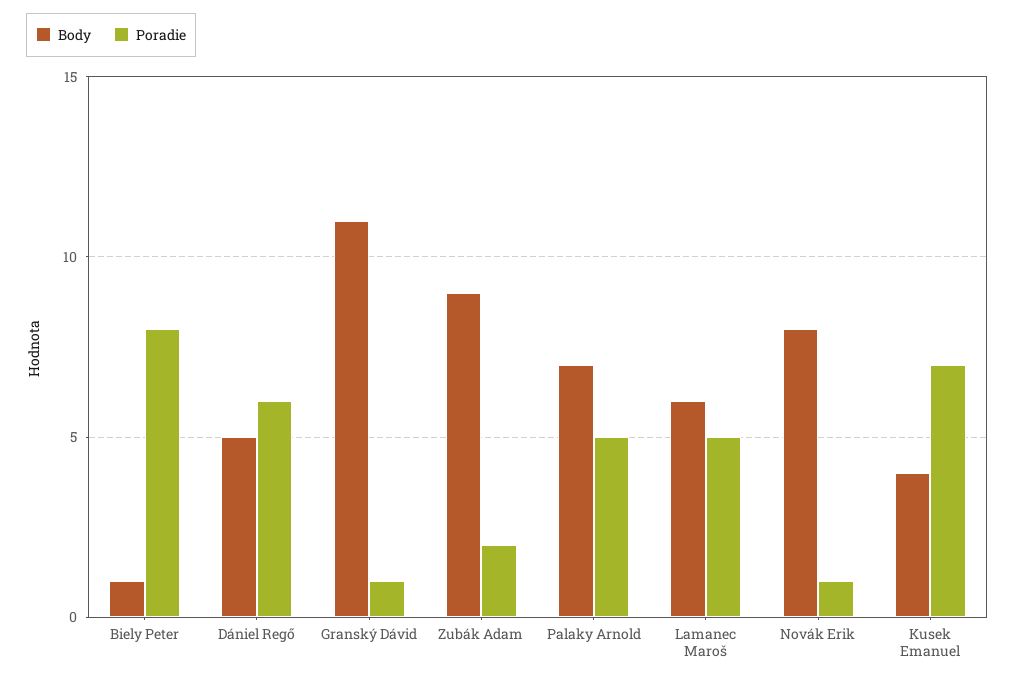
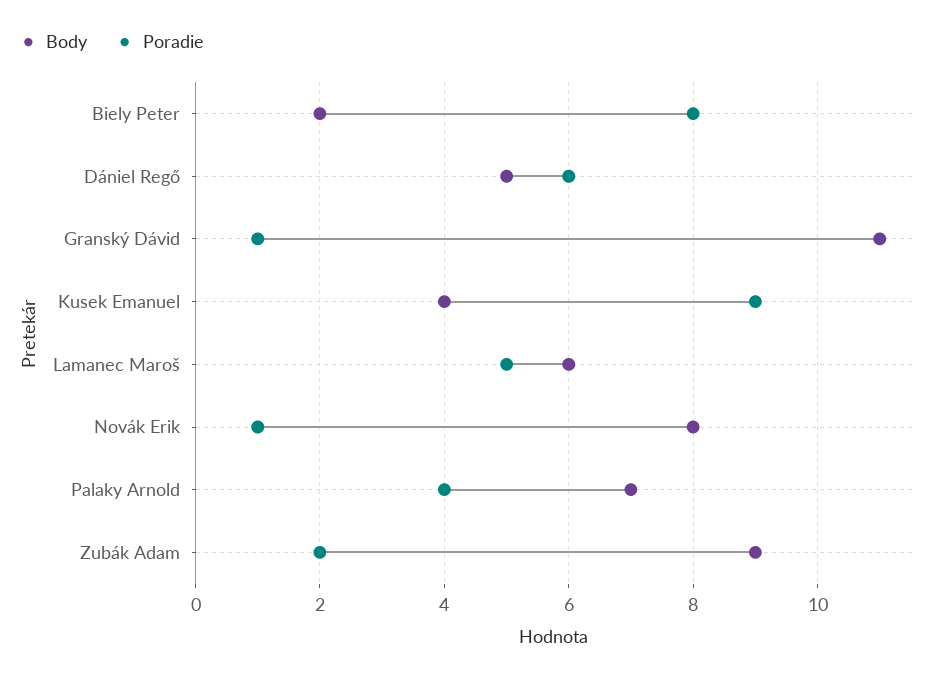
  {
    "Body": {
-     "Biely Peter": 1,
+     "Biely Peter": 2,
      "Dániel Regő": 5,
      "Granský Dávid": 11,
      "Zubák Adam": 9,
      "Palaky Arnold": 7,
      "Lamanec Maroš": 6,
      "Novák Erik": 8,
      "Kusek Emanuel": 4
    },
    "Poradie": {
      "Biely Peter": 8,
      "Dániel Regő": 6,
      "Granský Dávid": 1,
      "Zubák Adam": 2,
-     "Palaky Arnold": 5,
+     "Palaky Arnold": 4,
      "Lamanec Maroš": 5,
      "Novák Erik": 1,
-     "Kusek Emanuel": 7
+     "Kusek Emanuel": 9
    }
  }

